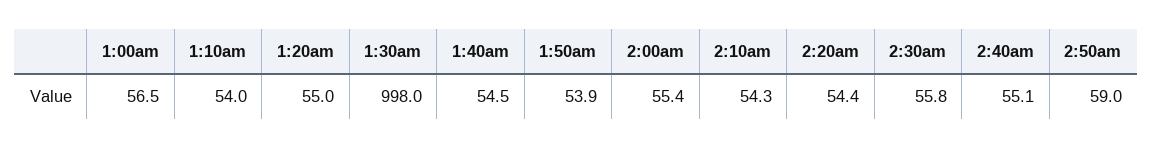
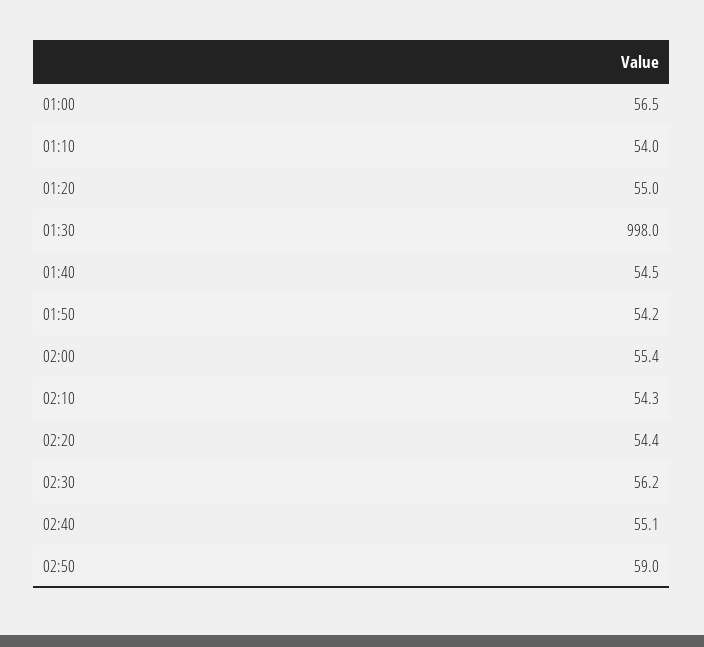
  {
    "1:00am": 56.5,
    "1:10am": 54,
    "1:20am": 55,
    "1:30am": 998,
    "1:40am": 54.5,
-   "1:50am": 53.9,
+   "1:50am": 54.2,
    "2:00am": 55.4,
    "2:10am": 54.3,
    "2:20am": 54.4,
-   "2:30am": 55.8,
+   "2:30am": 56.2,
    "2:40am": 55.1,
    "2:50am": 59
  }

